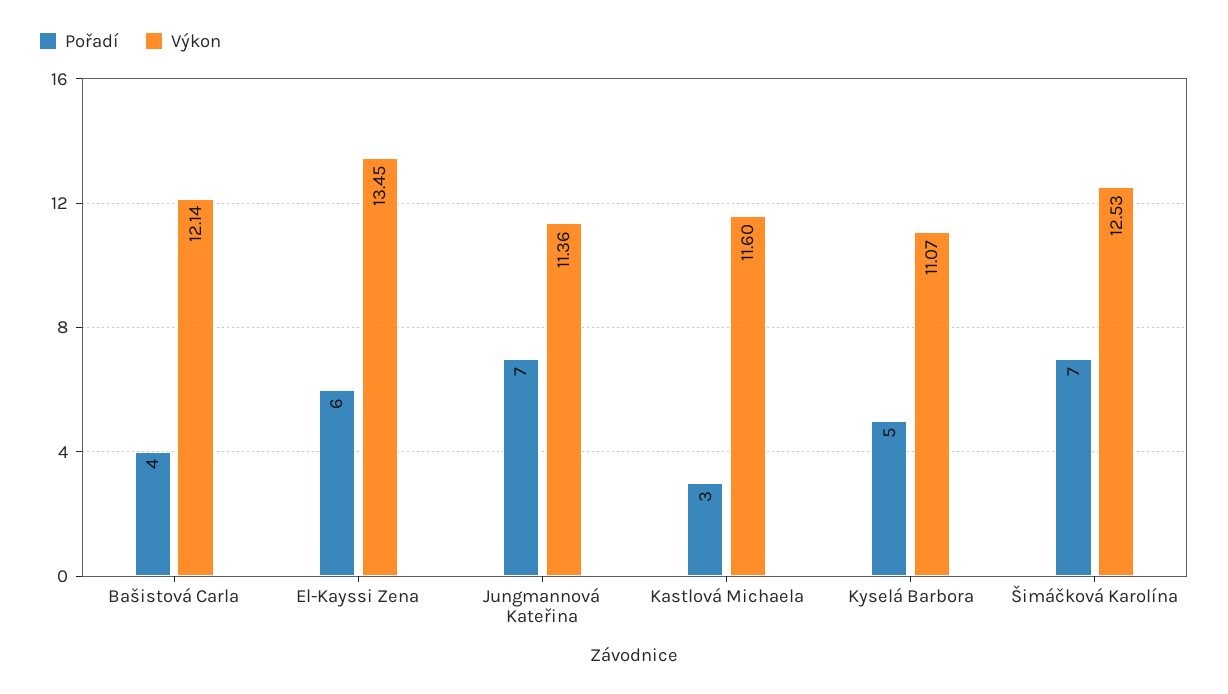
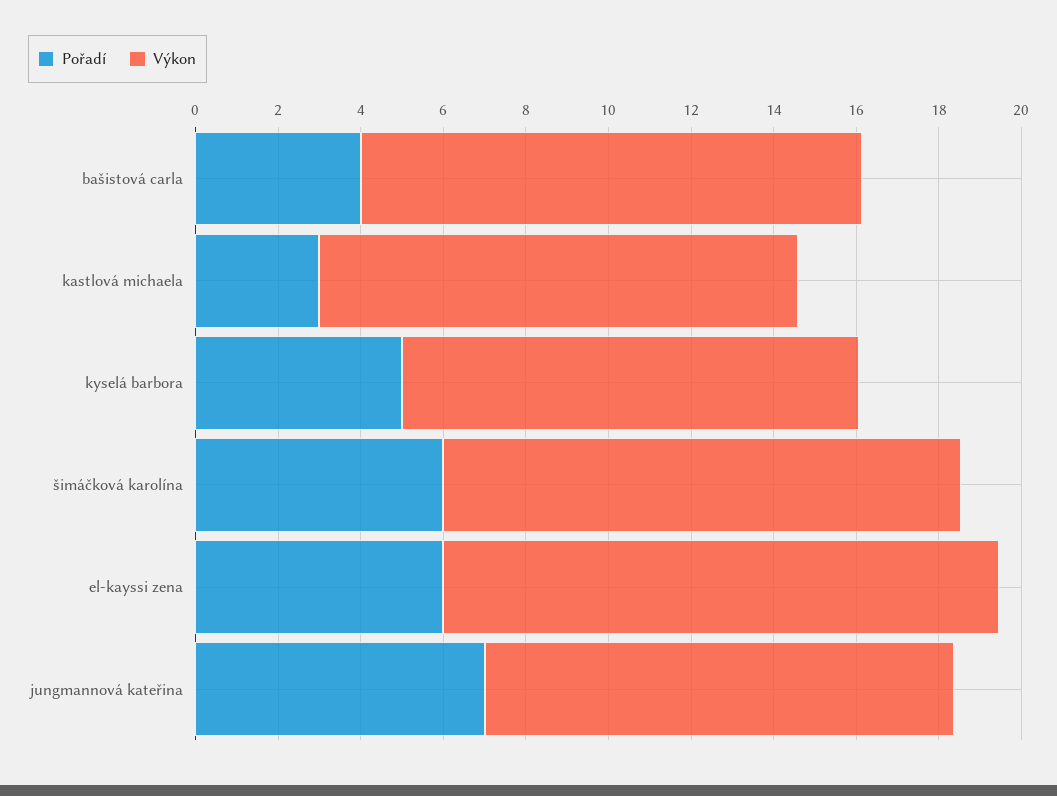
  {
    "Pořadí": {
      "Bašistová Carla": 4,
      "El-Kayssi Zena": 6,
      "Jungmannová Kateřina": 7,
      "Kastlová Michaela": 3,
      "Kyselá Barbora": 5,
-     "Šimáčková Karolína": 7
+     "Šimáčková Karolína": 6
    },
    "Výkon": {
      "Bašistová Carla": 12.14,
      "El-Kayssi Zena": 13.45,
      "Jungmannová Kateřina": 11.36,
      "Kastlová Michaela": 11.6,
      "Kyselá Barbora": 11.07,
      "Šimáčková Karolína": 12.53
    }
  }

